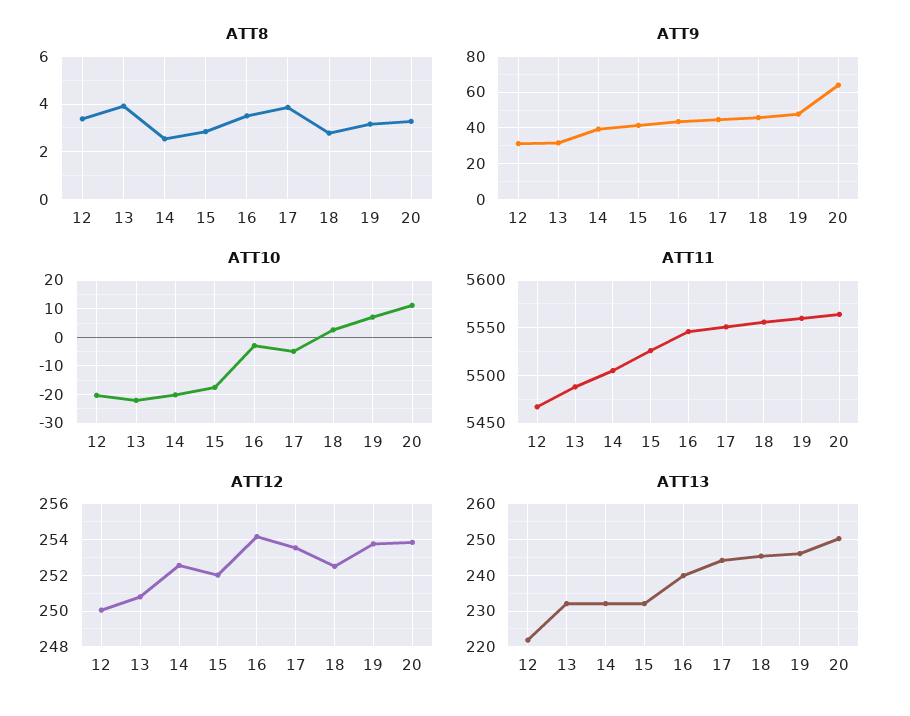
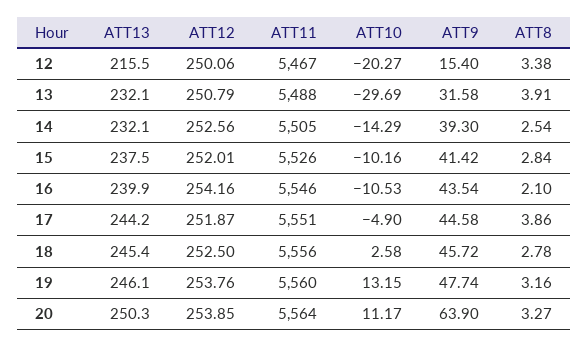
  {
    "ATT8": {
      "12": 3.38,
      "13": 3.91,
      "14": 2.54,
      "15": 2.84,
-     "16": 3.5,
+     "16": 2.1,
      "17": 3.86,
      "18": 2.78,
      "19": 3.16,
      "20": 3.27
    },
    "ATT9": {
-     "12": 30,
+     "12": 15.4,
      "13": 31.58,
      "14": 39.3,
      "15": 41.42,
      "16": 43.54,
      "17": 44.58,
      "18": 45.72,
      "19": 47.74,
      "20": 63.9
    },
    "ATT10": {
      "12": -20.27,
-     "13": -22.5,
+     "13": -29.69,
-     "14": -20,
+     "14": -14.29,
-     "15": -17.5,
+     "15": -10.16,
-     "16": -2.5,
+     "16": -10.53,
      "17": -4.9,
      "18": 2.58,
-     "19": 7.5,
+     "19": 13.15,
      "20": 11.17
    },
    "ATT11": {
      "12": 5467,
      "13": 5488,
      "14": 5505,
      "15": 5526,
      "16": 5546,
      "17": 5551,
      "18": 5556,
      "19": 5560,
      "20": 5564
    },
    "ATT12": {
      "12": 250.06,
      "13": 250.79,
      "14": 252.56,
      "15": 252.01,
      "16": 254.16,
-     "17": 253.5,
+     "17": 251.87,
      "18": 252.5,
      "19": 253.76,
      "20": 253.85
    },
    "ATT13": {
-     "12": 222,
+     "12": 215.5,
      "13": 232.1,
      "14": 232.1,
-     "15": 232,
+     "15": 237.5,
      "16": 239.9,
      "17": 244.2,
      "18": 245.4,
      "19": 246.1,
      "20": 250.3
    }
  }

